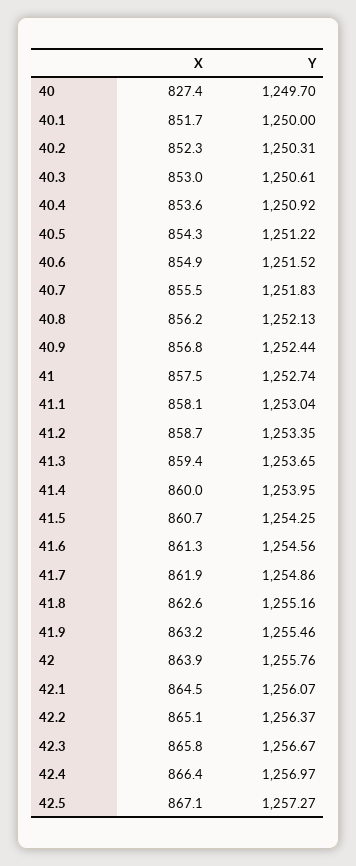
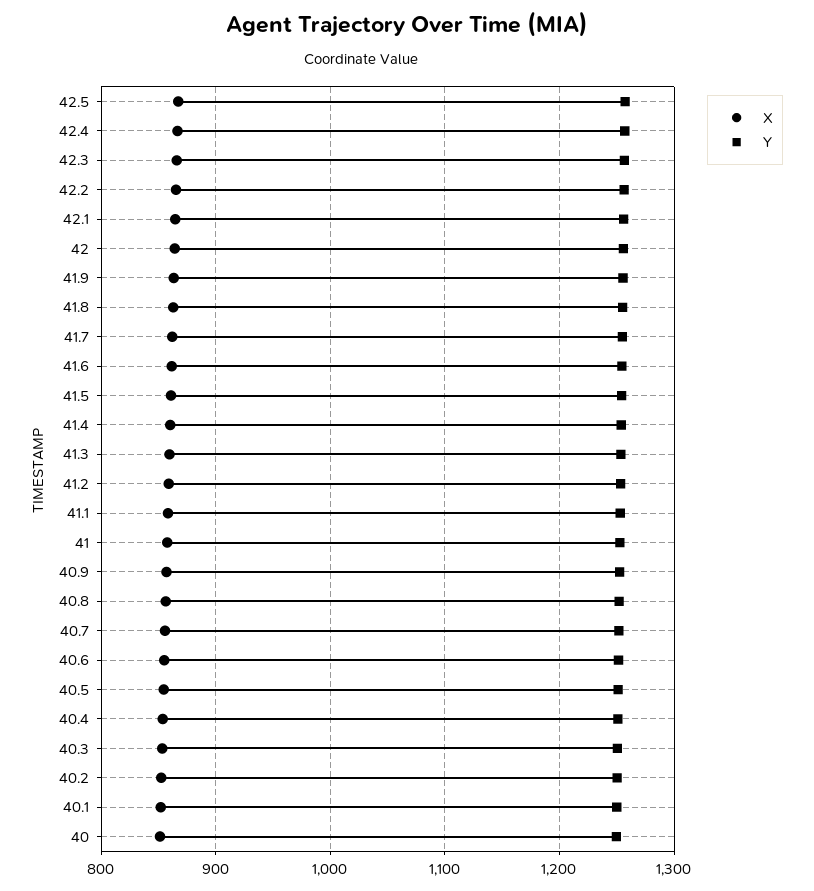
  {
    "X": {
-     "40": 827.4,
+     "40": 850,
      "40.1": 851.7,
      "40.2": 852.3,
      "40.3": 853,
      "40.4": 853.6,
      "40.5": 854.3,
      "40.6": 854.9,
      "40.7": 855.5,
      "40.8": 856.2,
      "40.9": 856.8,
      "41": 857.5,
      "41.1": 858.1,
      "41.2": 858.7,
      "41.3": 859.4,
      "41.4": 860,
      "41.5": 860.7,
      "41.6": 861.3,
      "41.7": 861.9,
      "41.8": 862.6,
      "41.9": 863.2,
      "42": 863.9,
      "42.1": 864.5,
      "42.2": 865.1,
      "42.3": 865.8,
      "42.4": 866.4,
      "42.5": 867.1
    },
    "Y": {
      "40": 1249.7,
      "40.1": 1250,
      "40.2": 1250.31,
      "40.3": 1250.61,
      "40.4": 1250.92,
      "40.5": 1251.22,
      "40.6": 1251.52,
      "40.7": 1251.83,
      "40.8": 1252.13,
      "40.9": 1252.44,
      "41": 1252.74,
      "41.1": 1253.04,
      "41.2": 1253.35,
      "41.3": 1253.65,
      "41.4": 1253.95,
      "41.5": 1254.25,
      "41.6": 1254.56,
      "41.7": 1254.86,
      "41.8": 1255.16,
      "41.9": 1255.46,
      "42": 1255.76,
      "42.1": 1256.07,
      "42.2": 1256.37,
      "42.3": 1256.67,
      "42.4": 1256.97,
      "42.5": 1257.27
    }
  }

